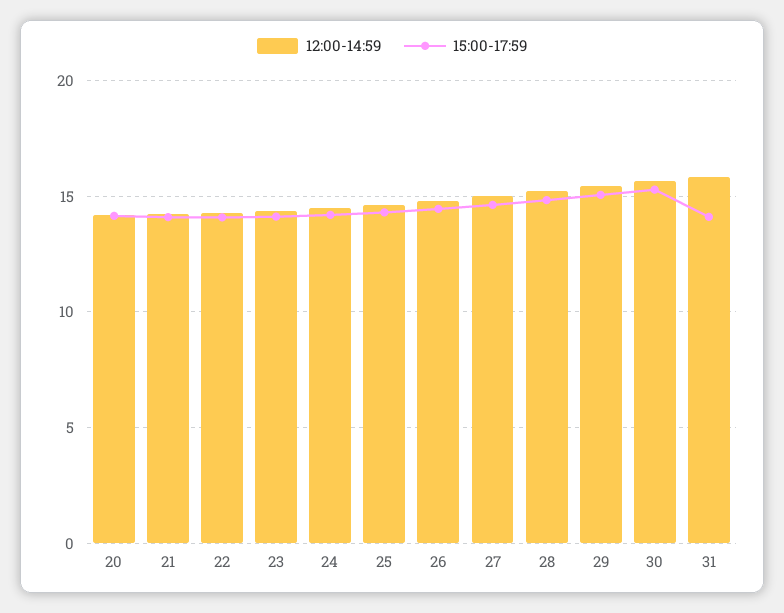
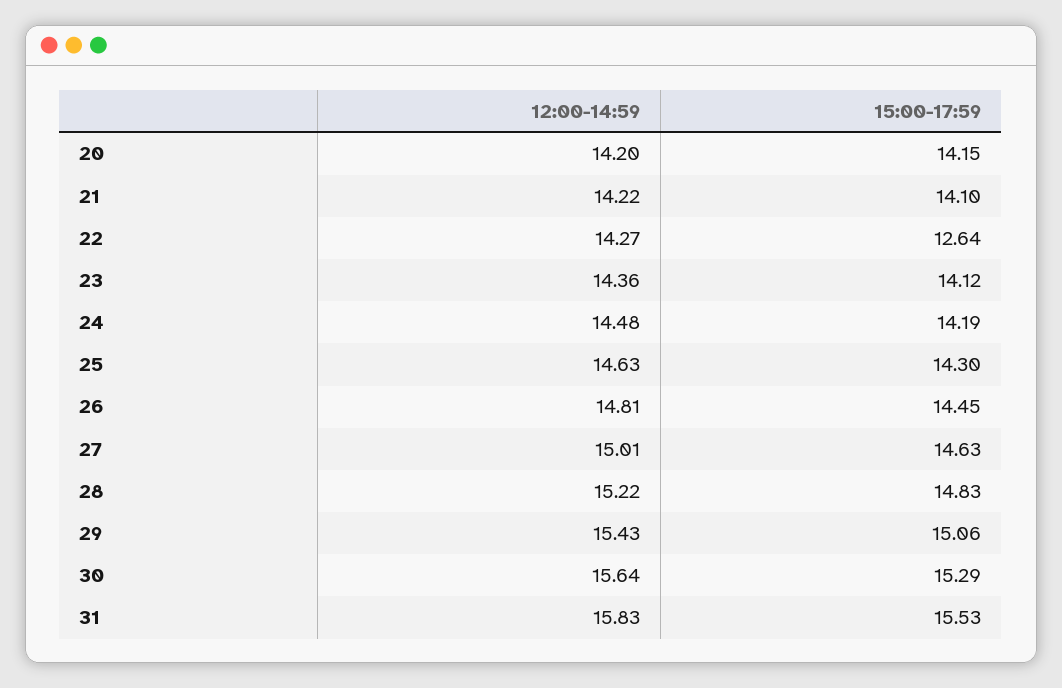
  {
    "12:00-14:59": {
      "20": 14.2,
      "21": 14.22,
      "22": 14.27,
      "23": 14.36,
      "24": 14.48,
      "25": 14.63,
      "26": 14.81,
      "27": 15.01,
      "28": 15.22,
      "29": 15.43,
      "30": 15.64,
      "31": 15.83
    },
    "15:00-17:59": {
      "20": 14.15,
      "21": 14.1,
-     "22": 14,
+     "22": 12.64,
      "23": 14.12,
      "24": 14.19,
      "25": 14.3,
      "26": 14.45,
      "27": 14.63,
      "28": 14.83,
      "29": 15.06,
      "30": 15.29,
-     "31": 14
+     "31": 15.53
    }
  }

